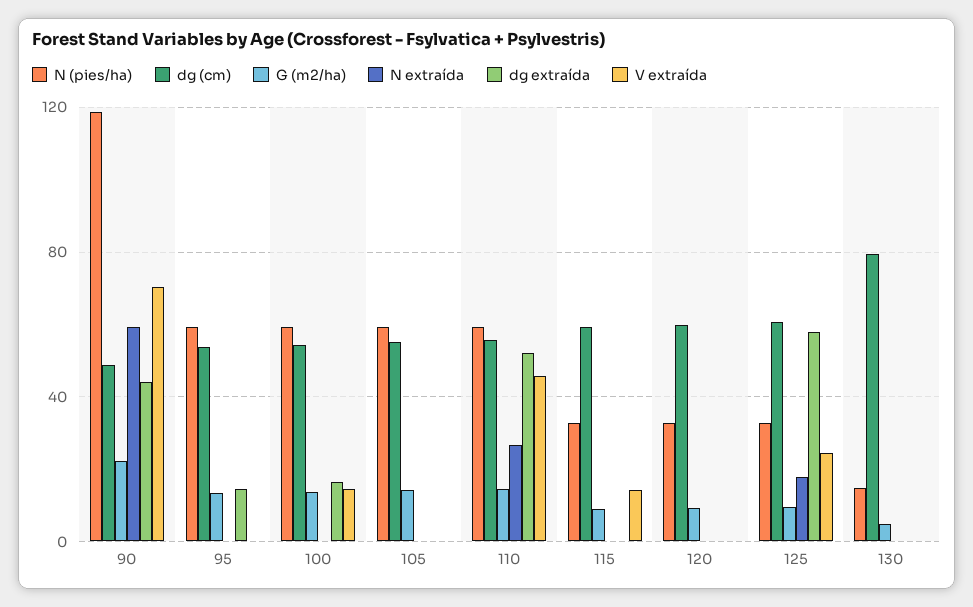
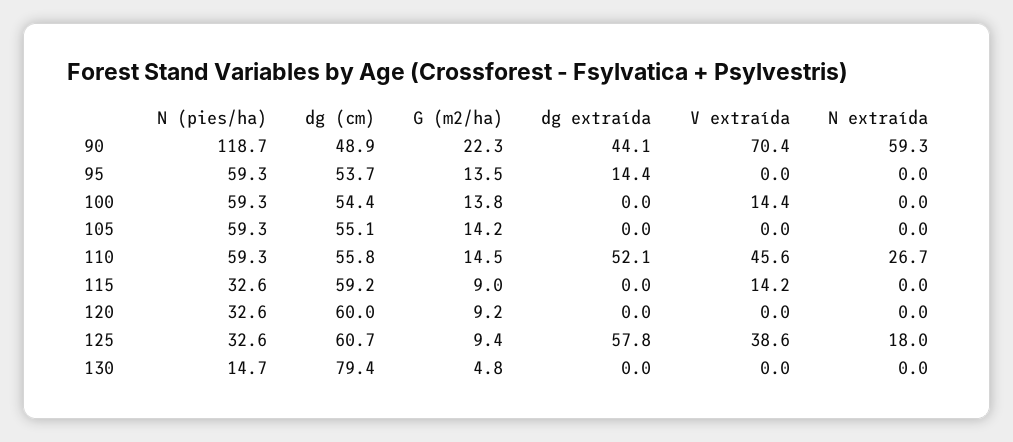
  {
    "N (pies/ha)": {
      "90": 118.7,
      "95": 59.3,
      "100": 59.3,
      "105": 59.3,
      "110": 59.3,
      "115": 32.6,
      "120": 32.6,
      "125": 32.6,
      "130": 14.7
    },
    "dg (cm)": {
      "90": 48.9,
      "95": 53.7,
      "100": 54.4,
      "105": 55.1,
      "110": 55.8,
      "115": 59.2,
      "120": 60,
      "125": 60.7,
      "130": 79.4
    },
    "G (m2/ha)": {
      "90": 22.3,
      "95": 13.5,
      "100": 13.8,
      "105": 14.2,
      "110": 14.5,
      "115": 9,
      "120": 9.2,
      "125": 9.4,
      "130": 4.8
    },
    "N extraída": {
      "90": 59.3,
      "95": 0,
      "100": 0,
      "105": 0,
      "110": 26.7,
      "115": 0,
      "120": 0,
      "125": 18,
      "130": 0
    },
    "dg extraída": {
      "90": 44.1,
      "95": 14.4,
-     "100": 15,
+     "100": 0,
      "105": 0,
      "110": 52.1,
      "115": 0,
      "120": 0,
      "125": 57.8,
      "130": 0
    },
    "V extraída": {
      "90": 70.4,
      "95": 0,
      "100": 14.4,
      "105": 0,
      "110": 45.6,
      "115": 14.2,
      "120": 0,
-     "125": 25,
+     "125": 38.6,
      "130": 0
    }
  }

